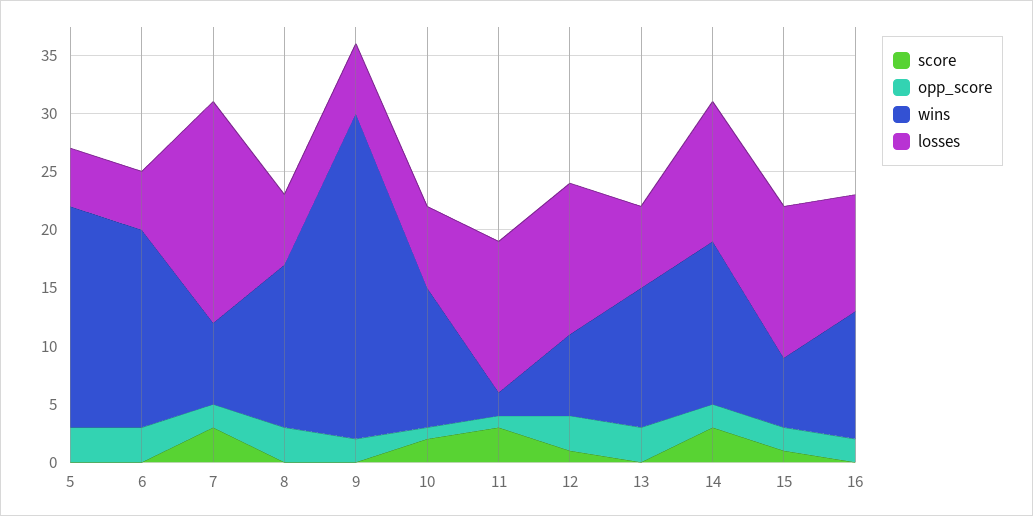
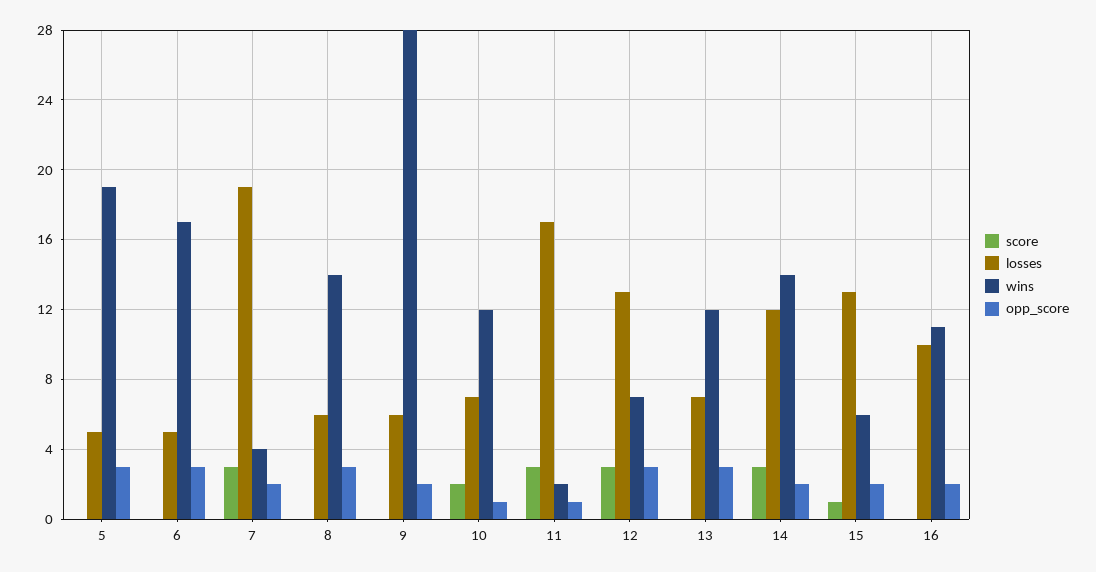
  {
    "score": {
      "5": 0,
      "6": 0,
      "7": 3,
      "8": 0,
      "9": 0,
      "10": 2,
      "11": 3,
-     "12": 1,
+     "12": 3,
      "13": 0,
      "14": 3,
      "15": 1,
      "16": 0
    },
    "opp_score": {
      "5": 3,
      "6": 3,
      "7": 2,
      "8": 3,
      "9": 2,
      "10": 1,
      "11": 1,
      "12": 3,
      "13": 3,
      "14": 2,
      "15": 2,
      "16": 2
    },
    "wins": {
      "5": 19,
      "6": 17,
-     "7": 7,
+     "7": 4,
      "8": 14,
      "9": 28,
      "10": 12,
      "11": 2,
      "12": 7,
      "13": 12,
      "14": 14,
      "15": 6,
      "16": 11
    },
    "losses": {
      "5": 5,
      "6": 5,
      "7": 19,
      "8": 6,
      "9": 6,
      "10": 7,
-     "11": 13,
+     "11": 17,
      "12": 13,
      "13": 7,
      "14": 12,
      "15": 13,
      "16": 10
    }
  }

